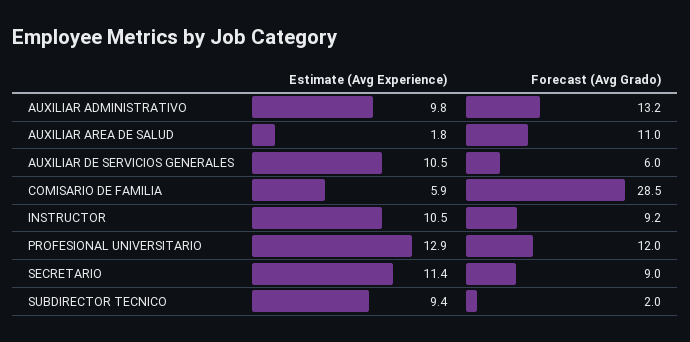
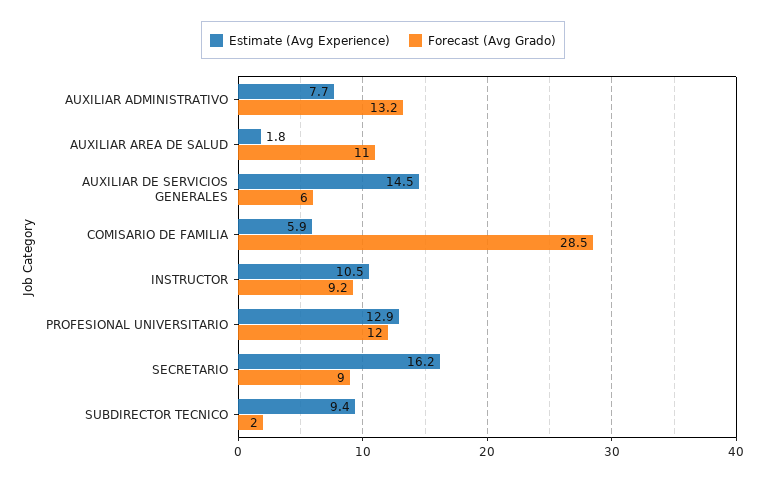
  {
    "Estimate (Avg Experience)": {
-     "AUXILIAR ADMINISTRATIVO": 9.8,
+     "AUXILIAR ADMINISTRATIVO": 7.7,
      "AUXILIAR AREA DE SALUD": 1.8,
-     "AUXILIAR DE SERVICIOS GENERALES": 10.5,
+     "AUXILIAR DE SERVICIOS GENERALES": 14.5,
      "COMISARIO DE FAMILIA": 5.9,
      "INSTRUCTOR": 10.5,
      "PROFESIONAL UNIVERSITARIO": 12.9,
-     "SECRETARIO": 11.4,
+     "SECRETARIO": 16.2,
      "SUBDIRECTOR TECNICO": 9.4
    },
    "Forecast (Avg Grado)": {
      "AUXILIAR ADMINISTRATIVO": 13.2,
      "AUXILIAR AREA DE SALUD": 11,
      "AUXILIAR DE SERVICIOS GENERALES": 6,
      "COMISARIO DE FAMILIA": 28.5,
      "INSTRUCTOR": 9.2,
      "PROFESIONAL UNIVERSITARIO": 12,
      "SECRETARIO": 9,
      "SUBDIRECTOR TECNICO": 2
    }
  }

